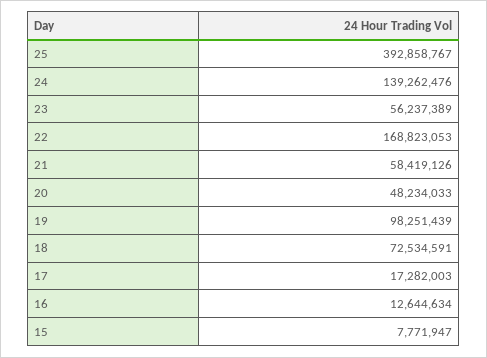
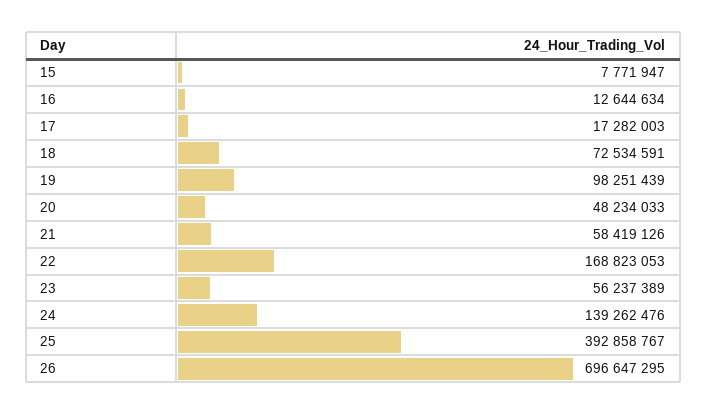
  {
    "25": 392858767,
    "24": 139262476,
    "23": 56237389,
    "22": 168823053,
    "21": 58419126,
    "20": 48234033,
    "19": 98251439,
    "18": 72534591,
    "17": 17282003,
    "16": 12644634,
-   "15": 7771947
+   "15": 7771947,
+   "26": 696647295
  }

